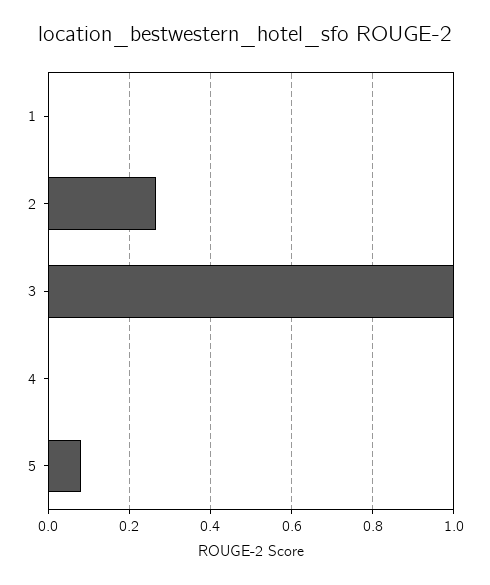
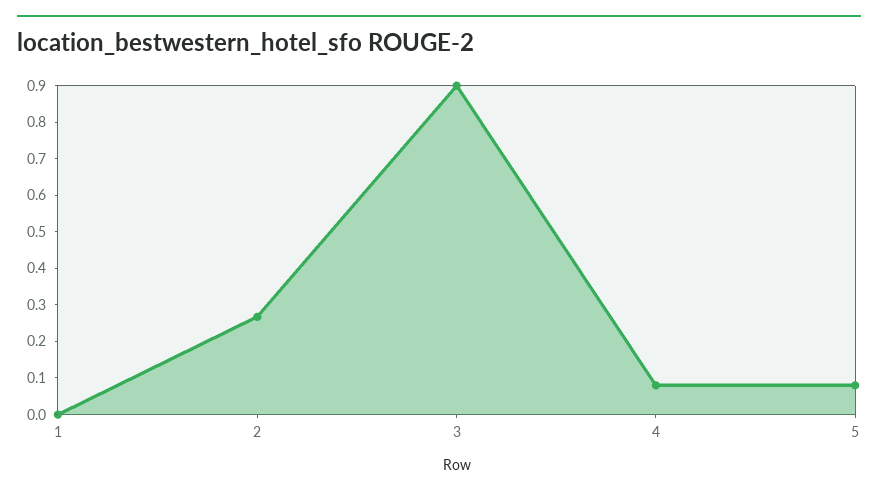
  {
    "1": 0,
    "2": 0.26,
-   "3": 1,
+   "3": 0.9,
-   "4": 0,
+   "4": 0.075,
    "5": 0.08
  }

